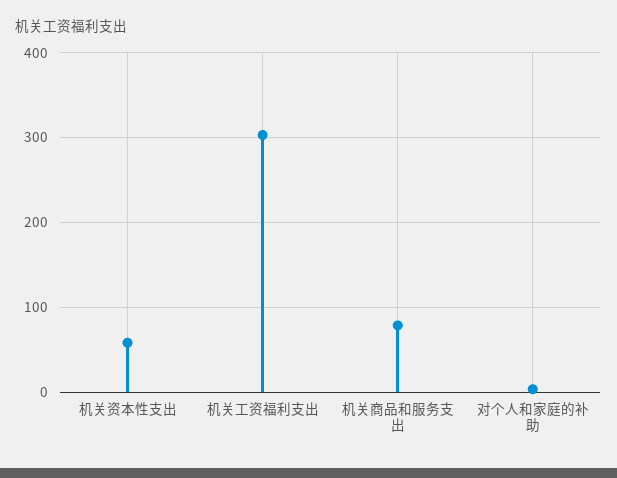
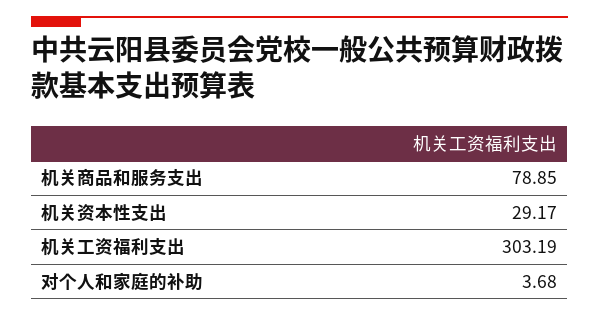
  {
-   "机关资本性支出": 60,
+   "机关资本性支出": 29.17,
    "机关工资福利支出": 303.19,
    "机关商品和服务支出": 78.85,
    "对个人和家庭的补助": 3.68
  }

